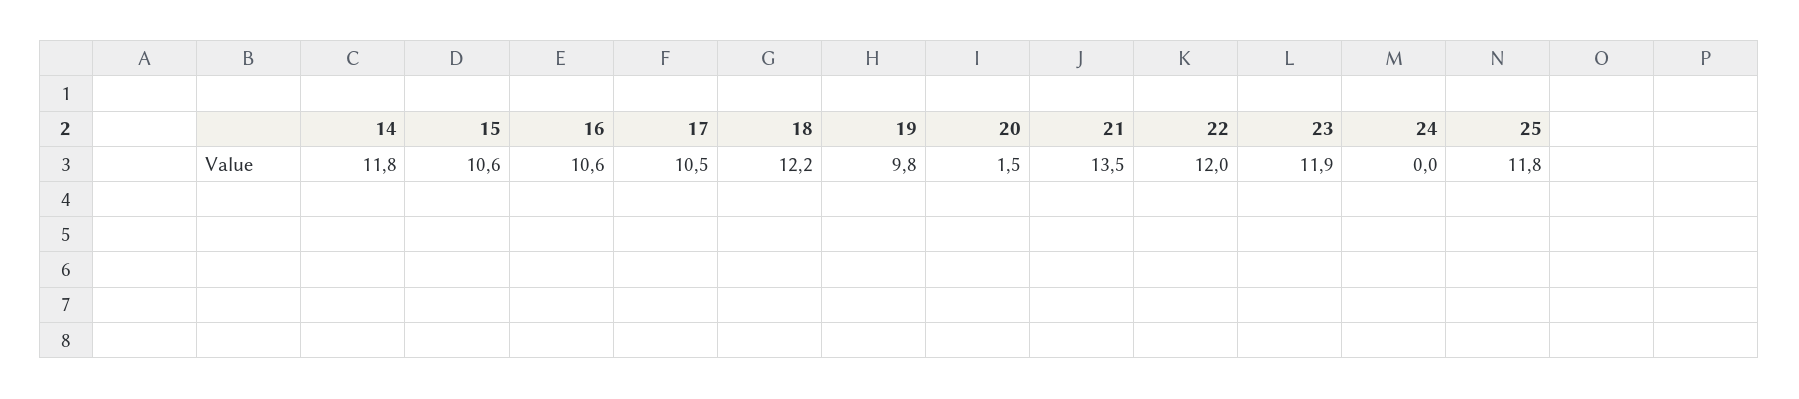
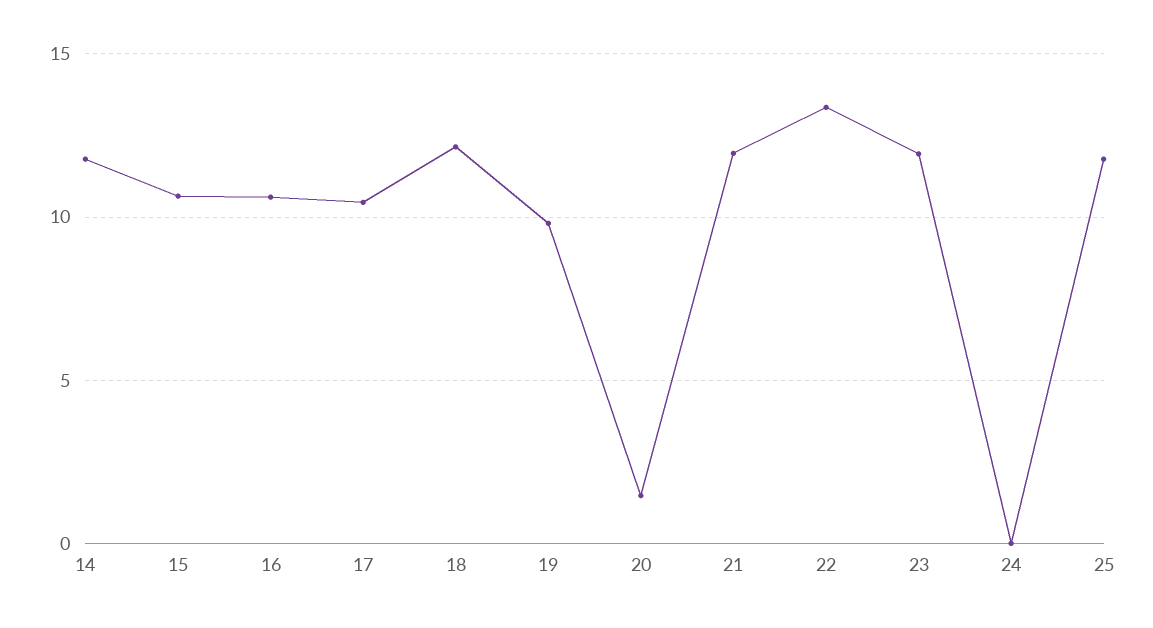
  {
    "14": 11.8,
    "15": 10.6,
    "16": 10.6,
    "17": 10.5,
    "18": 12.2,
    "19": 9.8,
    "20": 1.5,
-   "21": 13.5,
+   "21": 12,
-   "22": 12,
+   "22": 13.5,
    "23": 11.9,
    "24": 0,
    "25": 11.8
  }

